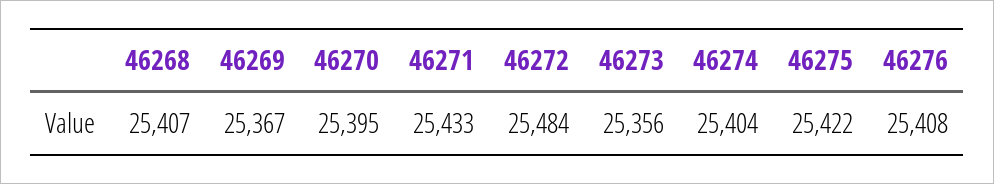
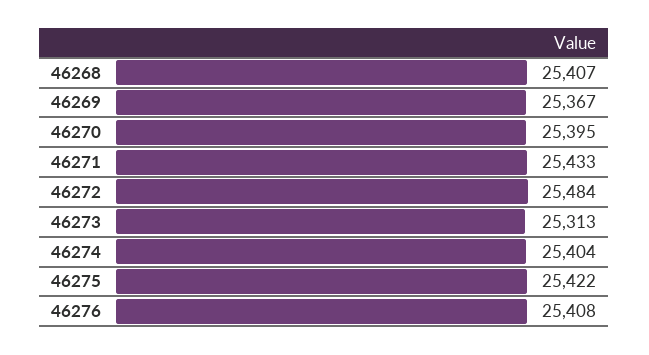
  {
    "46268": 25407,
    "46269": 25367,
    "46270": 25395,
    "46271": 25433,
    "46272": 25484,
-   "46273": 25356,
+   "46273": 25313,
    "46274": 25404,
    "46275": 25422,
    "46276": 25408
  }

